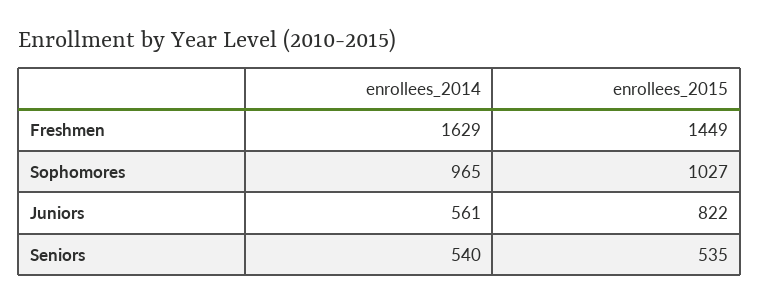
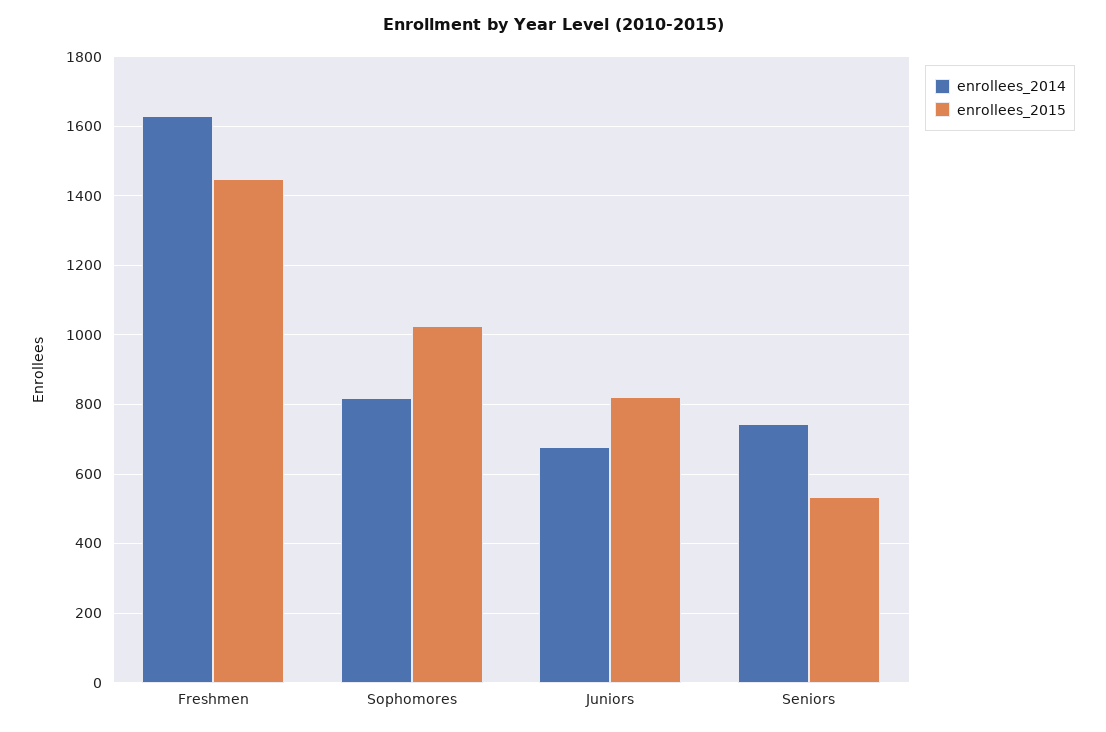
  {
    "enrollees_2014": {
      "Freshmen": 1629,
-     "Sophomores": 965,
+     "Sophomores": 820,
-     "Juniors": 561,
+     "Juniors": 680,
-     "Seniors": 540
+     "Seniors": 740
    },
    "enrollees_2015": {
      "Freshmen": 1449,
      "Sophomores": 1027,
      "Juniors": 822,
      "Seniors": 535
    }
  }

